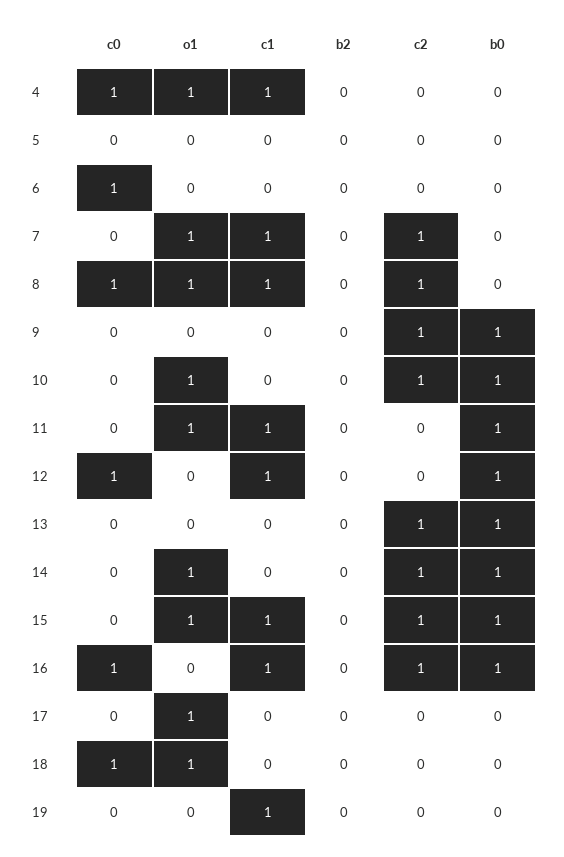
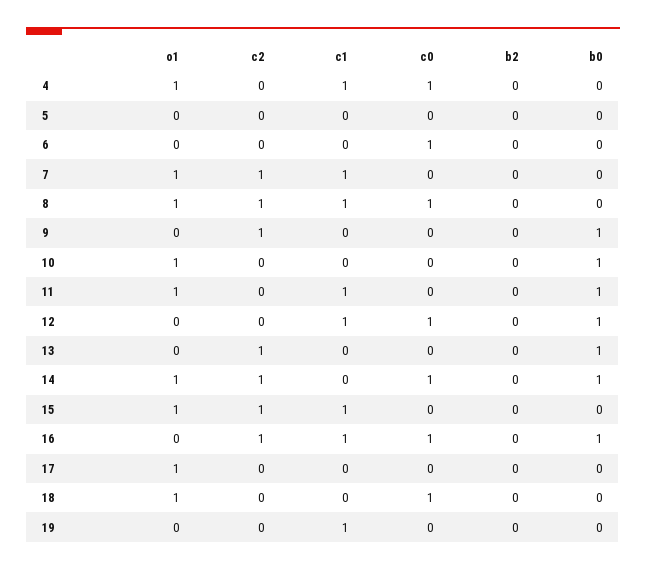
  {
    "c0": {
      "4": 1,
      "5": 0,
      "6": 1,
      "7": 0,
      "8": 1,
      "9": 0,
      "10": 0,
      "11": 0,
      "12": 1,
      "13": 0,
-     "14": 0,
+     "14": 1,
      "15": 0,
      "16": 1,
      "17": 0,
      "18": 1,
      "19": 0
    },
    "o1": {
      "4": 1,
      "5": 0,
      "6": 0,
      "7": 1,
      "8": 1,
      "9": 0,
      "10": 1,
      "11": 1,
      "12": 0,
      "13": 0,
      "14": 1,
      "15": 1,
      "16": 0,
      "17": 1,
      "18": 1,
      "19": 0
    },
    "c1": {
      "4": 1,
      "5": 0,
      "6": 0,
      "7": 1,
      "8": 1,
      "9": 0,
      "10": 0,
      "11": 1,
      "12": 1,
      "13": 0,
      "14": 0,
      "15": 1,
      "16": 1,
      "17": 0,
      "18": 0,
      "19": 1
    },
    "b2": {
      "4": 0,
      "5": 0,
      "6": 0,
      "7": 0,
      "8": 0,
      "9": 0,
      "10": 0,
      "11": 0,
      "12": 0,
      "13": 0,
      "14": 0,
      "15": 0,
      "16": 0,
      "17": 0,
      "18": 0,
      "19": 0
    },
    "c2": {
      "4": 0,
      "5": 0,
      "6": 0,
      "7": 1,
      "8": 1,
      "9": 1,
-     "10": 1,
+     "10": 0,
      "11": 0,
      "12": 0,
      "13": 1,
      "14": 1,
      "15": 1,
      "16": 1,
      "17": 0,
      "18": 0,
      "19": 0
    },
    "b0": {
      "4": 0,
      "5": 0,
      "6": 0,
      "7": 0,
      "8": 0,
      "9": 1,
      "10": 1,
      "11": 1,
      "12": 1,
      "13": 1,
      "14": 1,
-     "15": 1,
+     "15": 0,
      "16": 1,
      "17": 0,
      "18": 0,
      "19": 0
    }
  }

